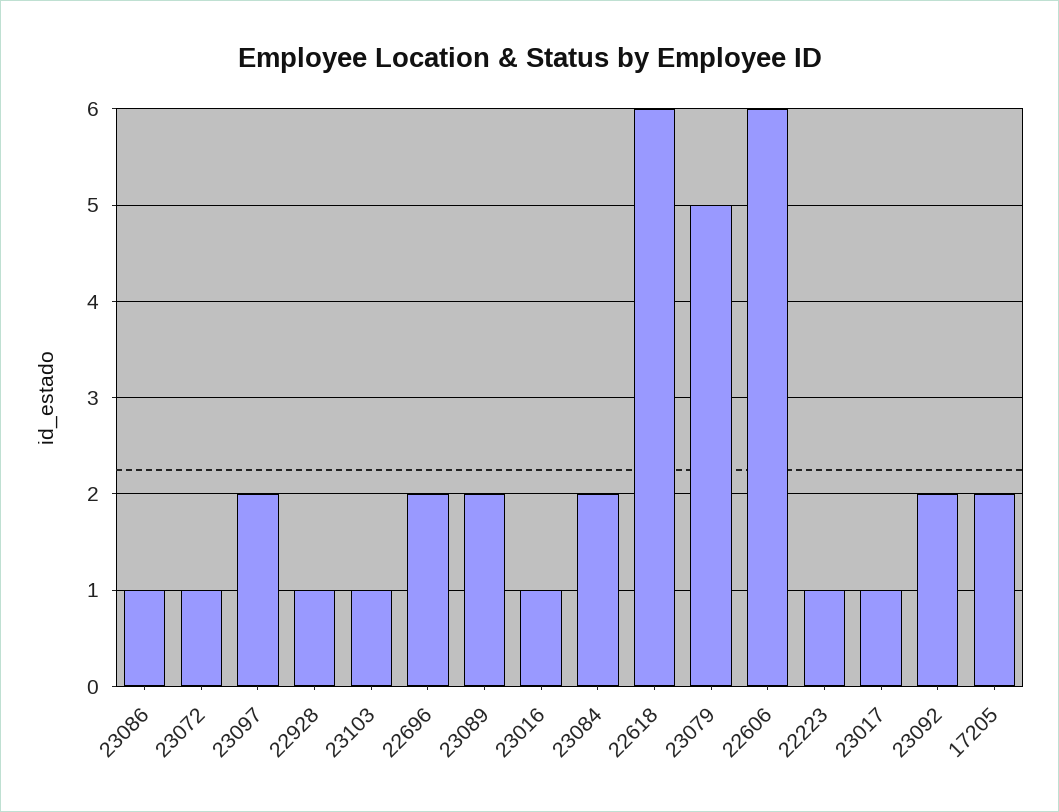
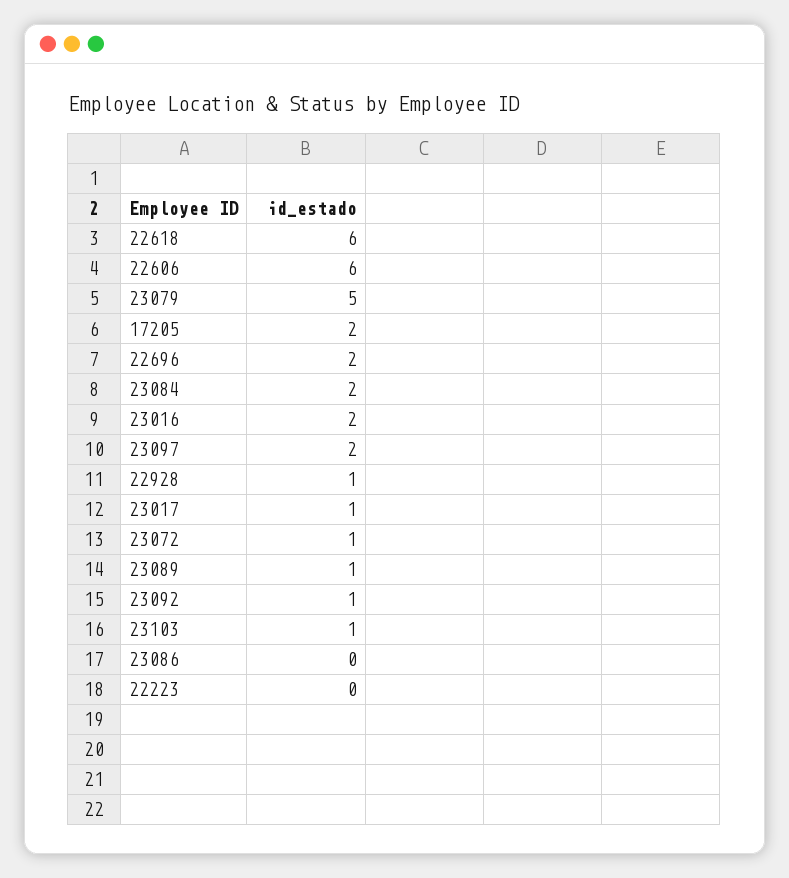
  {
-   "23086": 1,
+   "23086": 0,
    "23072": 1,
    "23097": 2,
    "22928": 1,
    "23103": 1,
    "22696": 2,
-   "23089": 2,
+   "23089": 1,
-   "23016": 1,
+   "23016": 2,
    "23084": 2,
    "22618": 6,
    "23079": 5,
    "22606": 6,
-   "22223": 1,
+   "22223": 0,
    "23017": 1,
-   "23092": 2,
+   "23092": 1,
    "17205": 2
  }

